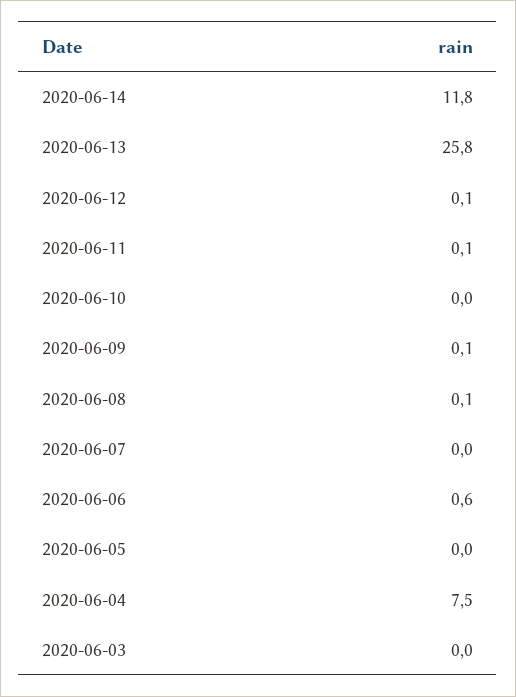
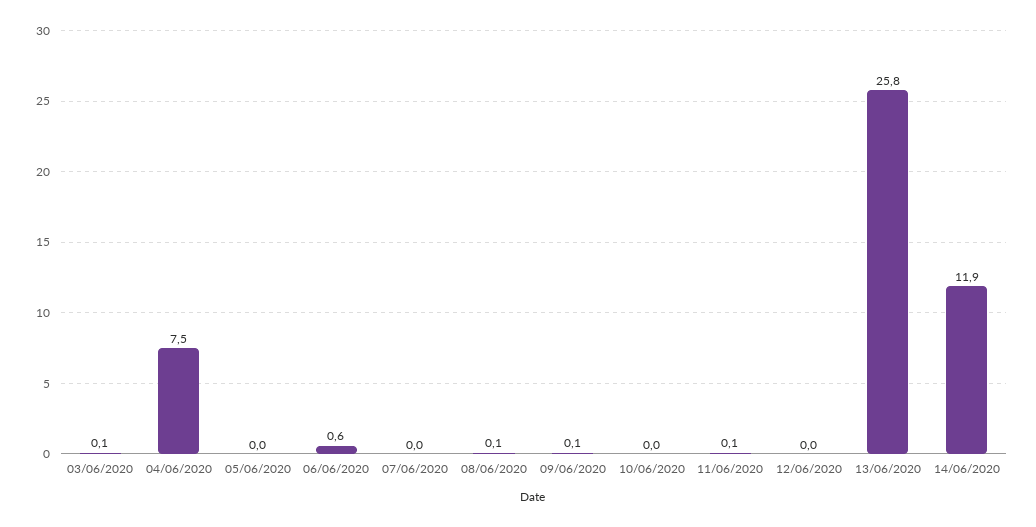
  {
-   "2020-06-14": 11.8,
+   "2020-06-14": 11.9,
    "2020-06-13": 25.8,
-   "2020-06-12": 0.1,
+   "2020-06-12": 0,
    "2020-06-11": 0.1,
    "2020-06-10": 0,
    "2020-06-09": 0.1,
    "2020-06-08": 0.1,
    "2020-06-07": 0,
    "2020-06-06": 0.6,
    "2020-06-05": 0,
    "2020-06-04": 7.5,
-   "2020-06-03": 0
+   "2020-06-03": 0.1
  }

